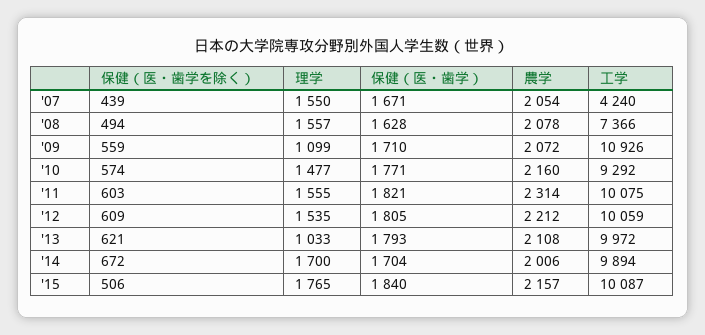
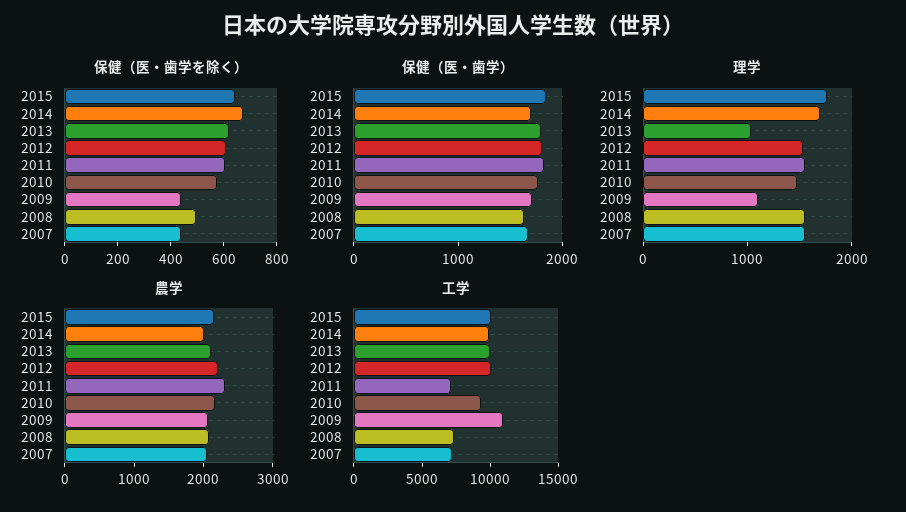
  {
    "保健（医・歯学を除く）": {
      "'07": 439,
      "'08": 494,
-     "'09": 559,
+     "'09": 450,
      "'10": 574,
      "'11": 603,
      "'12": 609,
      "'13": 621,
      "'14": 672,
-     "'15": 506
+     "'15": 650
    },
    "理学": {
      "'07": 1550,
      "'08": 1557,
      "'09": 1099,
      "'10": 1477,
      "'11": 1555,
      "'12": 1535,
      "'13": 1033,
      "'14": 1700,
      "'15": 1765
    },
    "保健（医・歯学）": {
      "'07": 1671,
      "'08": 1628,
      "'09": 1710,
      "'10": 1771,
      "'11": 1821,
      "'12": 1805,
      "'13": 1793,
      "'14": 1704,
      "'15": 1840
    },
    "農学": {
      "'07": 2054,
      "'08": 2078,
      "'09": 2072,
      "'10": 2160,
      "'11": 2314,
      "'12": 2212,
      "'13": 2108,
      "'14": 2006,
      "'15": 2157
    },
    "工学": {
-     "'07": 4240,
+     "'07": 7000,
      "'08": 7366,
      "'09": 10926,
      "'10": 9292,
-     "'11": 10075,
+     "'11": 7000,
      "'12": 10059,
      "'13": 9972,
      "'14": 9894,
      "'15": 10087
    }
  }

